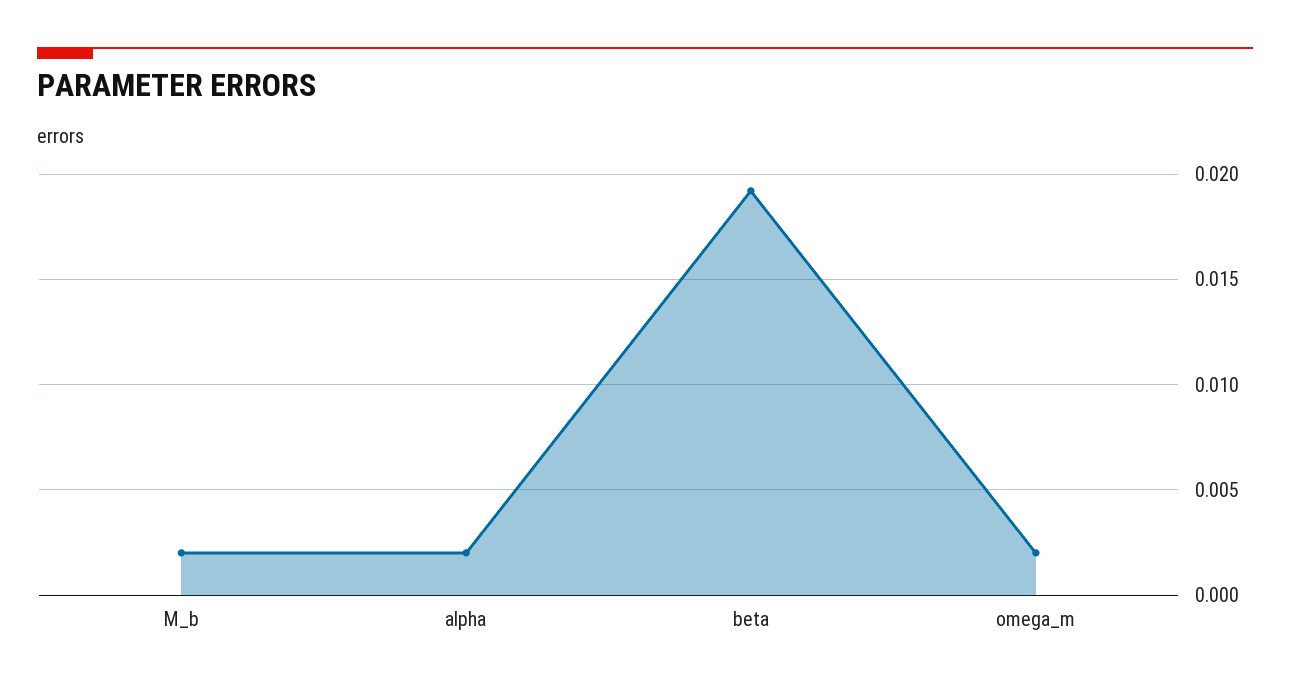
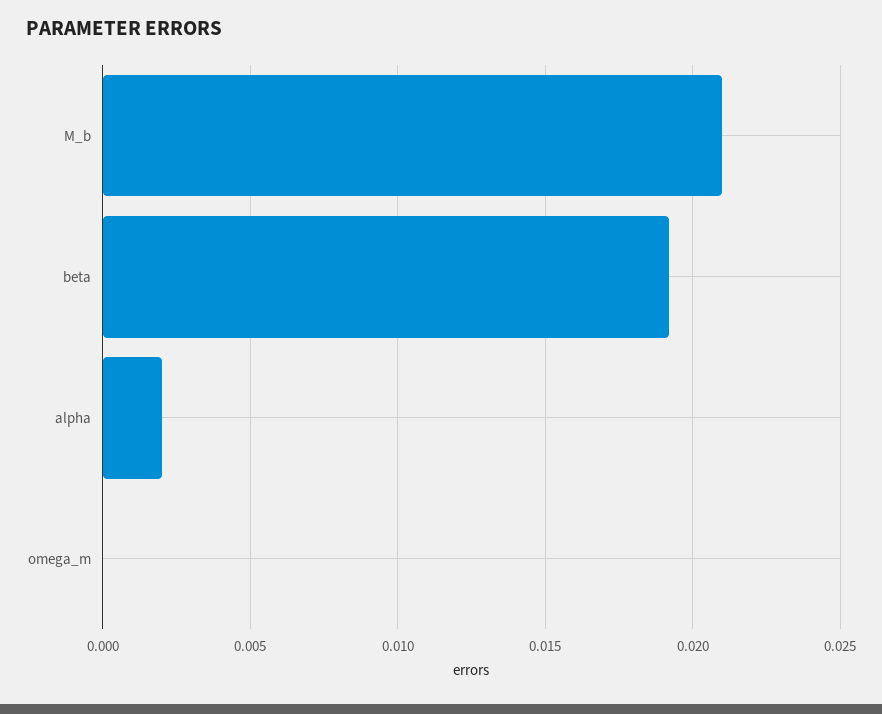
  {
-   "M_b": 0.002,
+   "M_b": 0.021,
    "alpha": 0.002,
    "beta": 0.019,
-   "omega_m": 0.002
+   "omega_m": 0
  }

